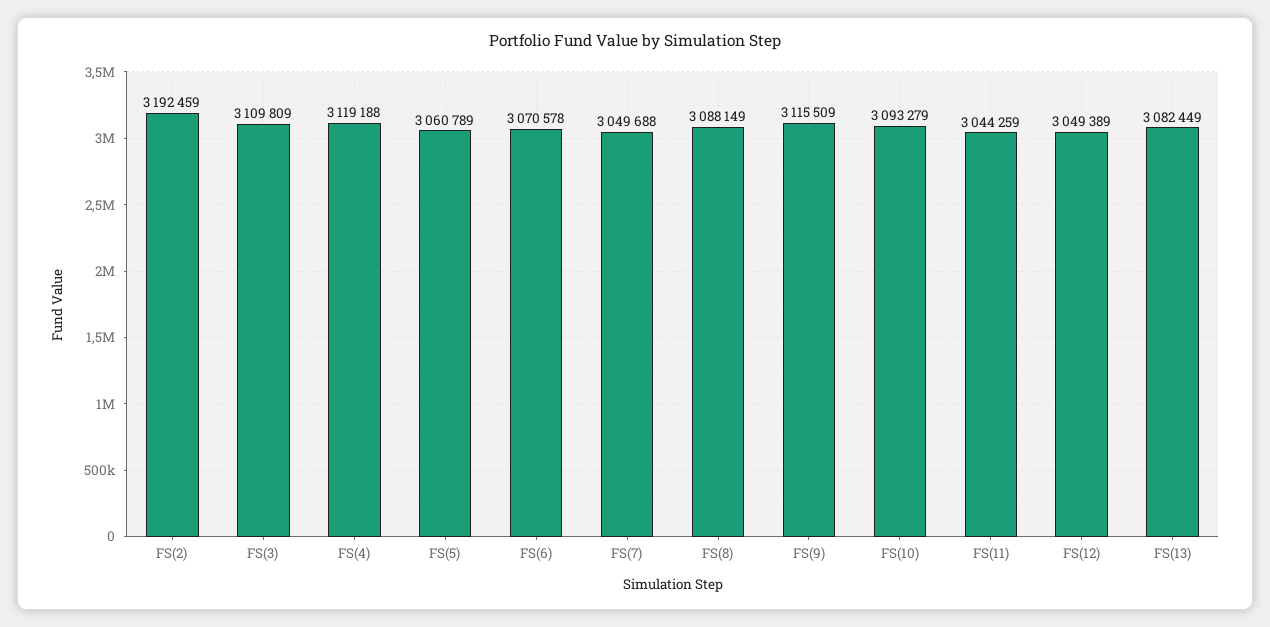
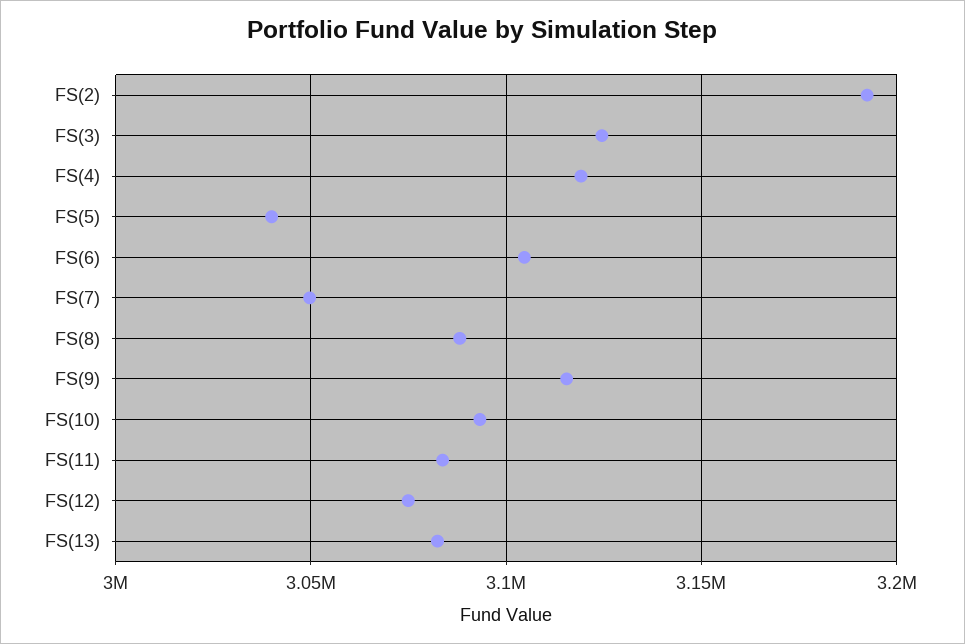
  {
    "FS(2)": 3192459,
-   "FS(3)": 3109809,
+   "FS(3)": 3125000,
    "FS(4)": 3119188,
-   "FS(5)": 3060789,
+   "FS(5)": 3040000,
-   "FS(6)": 3070578,
+   "FS(6)": 3105000,
    "FS(7)": 3049688,
    "FS(8)": 3088149,
    "FS(9)": 3115509,
    "FS(10)": 3093279,
-   "FS(11)": 3044259,
+   "FS(11)": 3085000,
-   "FS(12)": 3049389,
+   "FS(12)": 3075000,
    "FS(13)": 3082449
  }

